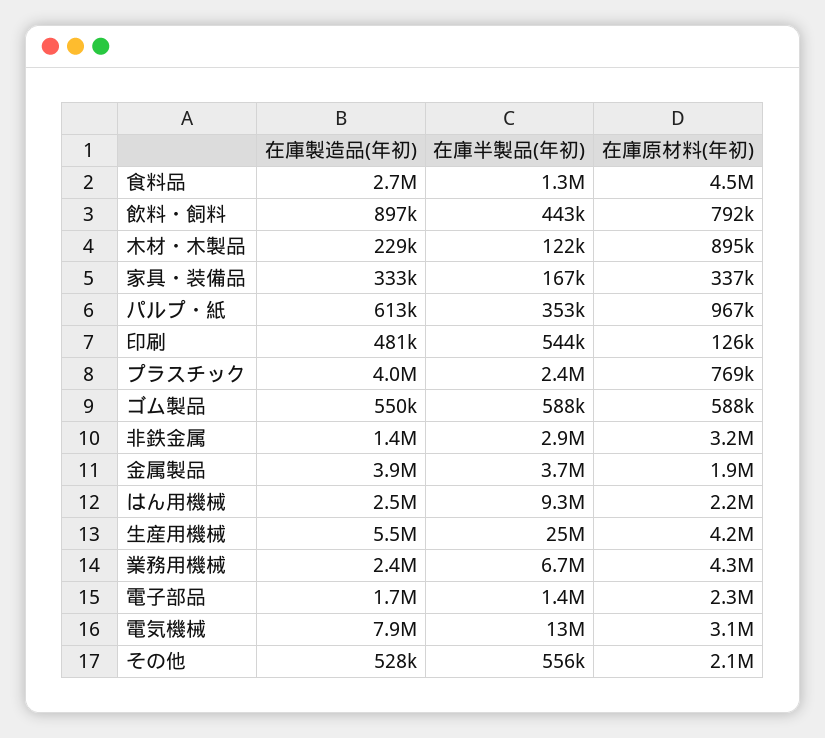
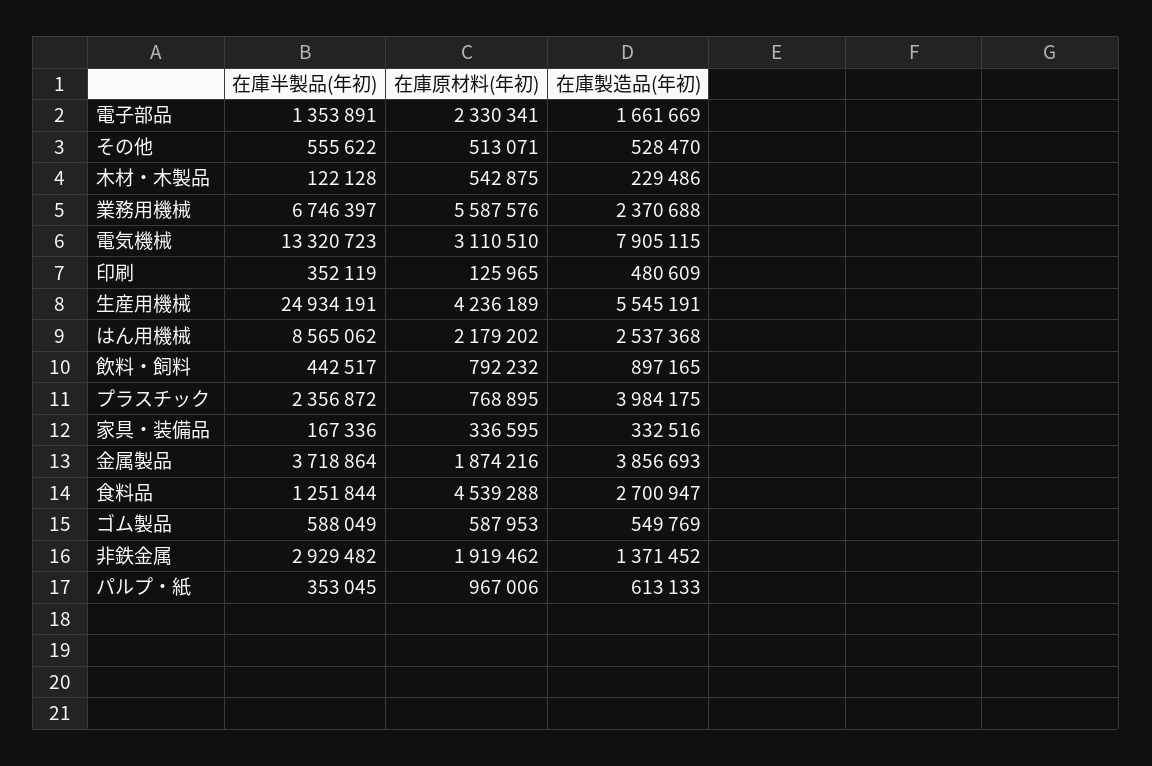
  {
    "在庫製造品(年初)": {
      "食料品": 2700947,
      "飲料・飼料": 897165,
      "木材・木製品": 229486,
      "家具・装備品": 332516,
      "パルプ・紙": 613133,
      "印刷": 480609,
      "プラスチック": 3984175,
      "ゴム製品": 549769,
      "非鉄金属": 1371452,
      "金属製品": 3856693,
      "はん用機械": 2537368,
      "生産用機械": 5545191,
      "業務用機械": 2370688,
      "電子部品": 1661669,
      "電気機械": 7905115,
      "その他": 528470
    },
    "在庫半製品(年初)": {
      "食料品": 1251844,
      "飲料・飼料": 442517,
      "木材・木製品": 122128,
      "家具・装備品": 167336,
      "パルプ・紙": 353045,
-     "印刷": 544000,
+     "印刷": 352119,
      "プラスチック": 2356872,
      "ゴム製品": 588049,
      "非鉄金属": 2929482,
      "金属製品": 3718864,
-     "はん用機械": 9300000,
+     "はん用機械": 8565062,
      "生産用機械": 24934191,
      "業務用機械": 6746397,
      "電子部品": 1353891,
      "電気機械": 13320723,
      "その他": 555622
    },
    "在庫原材料(年初)": {
      "食料品": 4539288,
      "飲料・飼料": 792232,
-     "木材・木製品": 895000,
+     "木材・木製品": 542875,
      "家具・装備品": 336595,
      "パルプ・紙": 967006,
      "印刷": 125965,
      "プラスチック": 768895,
      "ゴム製品": 587953,
-     "非鉄金属": 3200000,
+     "非鉄金属": 1919462,
      "金属製品": 1874216,
      "はん用機械": 2179202,
      "生産用機械": 4236189,
-     "業務用機械": 4300000,
+     "業務用機械": 5587576,
      "電子部品": 2330341,
      "電気機械": 3110510,
-     "その他": 2100000
+     "その他": 513071
    }
  }

